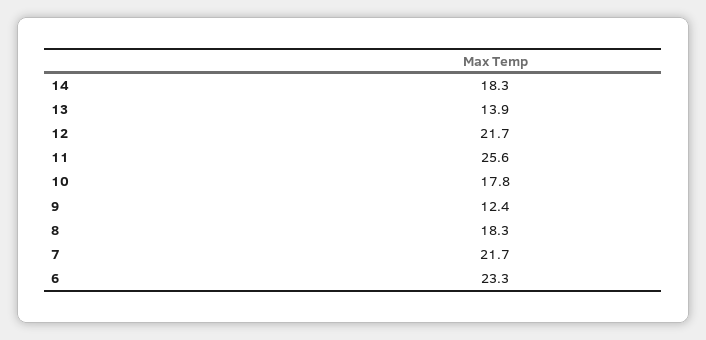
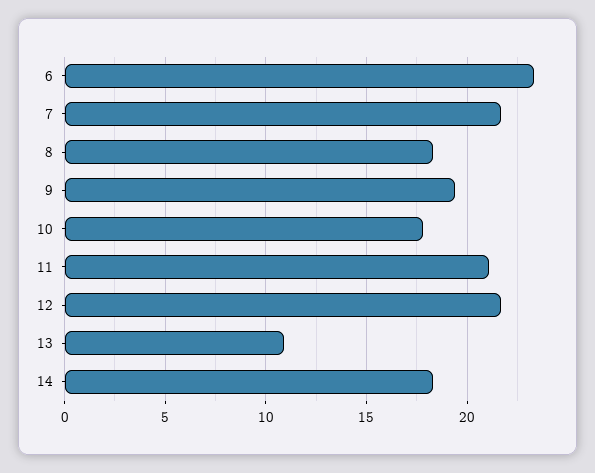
  {
    "14": 18.3,
-   "13": 13.9,
+   "13": 11,
    "12": 21.7,
-   "11": 25.6,
+   "11": 21,
    "10": 17.8,
-   "9": 12.4,
+   "9": 19.5,
    "8": 18.3,
    "7": 21.7,
    "6": 23.3
  }

